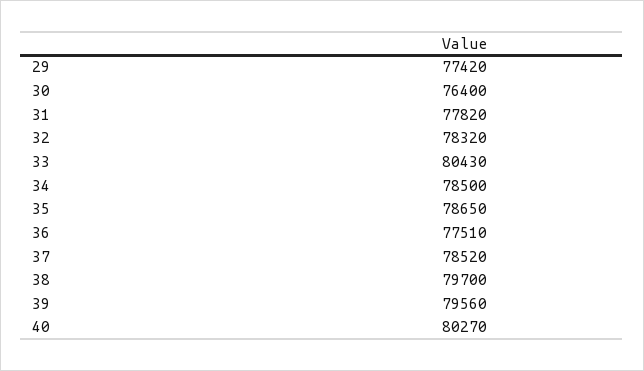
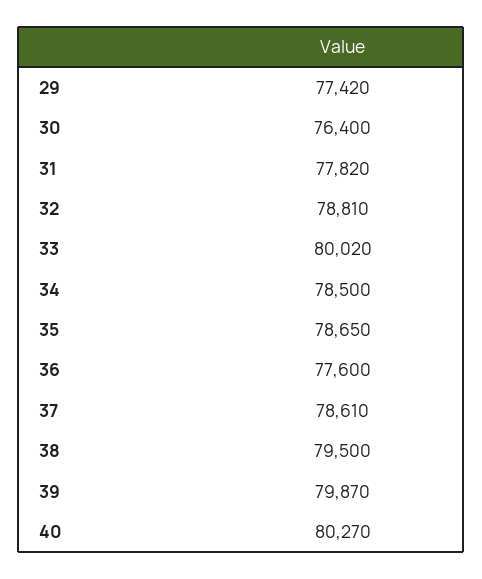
  {
    "29": 77420,
    "30": 76400,
    "31": 77820,
-   "32": 78320,
+   "32": 78810,
-   "33": 80430,
+   "33": 80020,
    "34": 78500,
    "35": 78650,
-   "36": 77510,
+   "36": 77600,
-   "37": 78520,
+   "37": 78610,
-   "38": 79700,
+   "38": 79500,
-   "39": 79560,
+   "39": 79870,
    "40": 80270
  }

